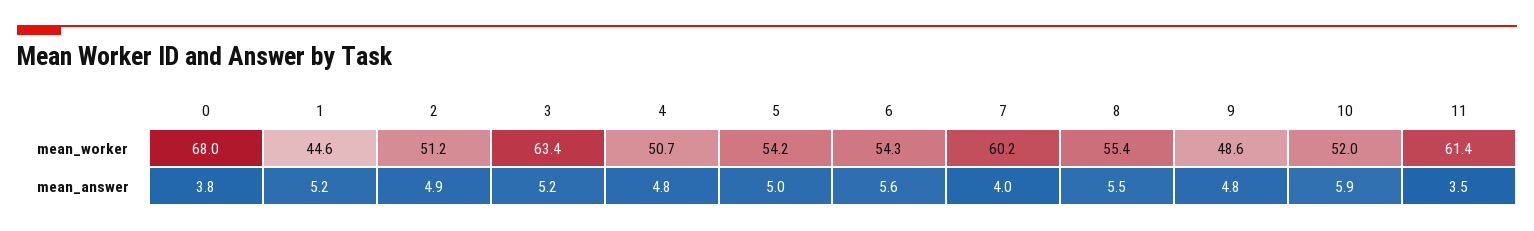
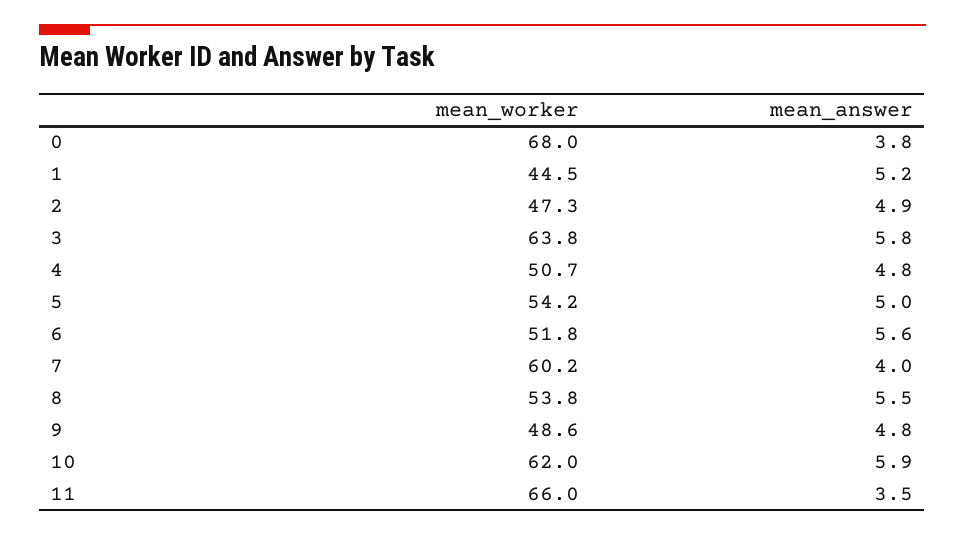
  {
    "0": {
      "mean_worker": 68,
      "mean_answer": 3.8
    },
    "1": {
-     "mean_worker": 44.6,
+     "mean_worker": 44.5,
      "mean_answer": 5.2
    },
    "2": {
-     "mean_worker": 51.2,
+     "mean_worker": 47.3,
      "mean_answer": 4.9
    },
    "3": {
-     "mean_worker": 63.4,
+     "mean_worker": 63.8,
-     "mean_answer": 5.2
+     "mean_answer": 5.8
    },
    "4": {
      "mean_worker": 50.7,
      "mean_answer": 4.8
    },
    "5": {
      "mean_worker": 54.2,
      "mean_answer": 5
    },
    "6": {
-     "mean_worker": 54.3,
+     "mean_worker": 51.8,
      "mean_answer": 5.6
    },
    "7": {
      "mean_worker": 60.2,
      "mean_answer": 4
    },
    "8": {
-     "mean_worker": 55.4,
+     "mean_worker": 53.8,
      "mean_answer": 5.5
    },
    "9": {
      "mean_worker": 48.6,
      "mean_answer": 4.8
    },
    "10": {
-     "mean_worker": 52,
+     "mean_worker": 62,
      "mean_answer": 5.9
    },
    "11": {
-     "mean_worker": 61.4,
+     "mean_worker": 66,
      "mean_answer": 3.5
    }
  }

